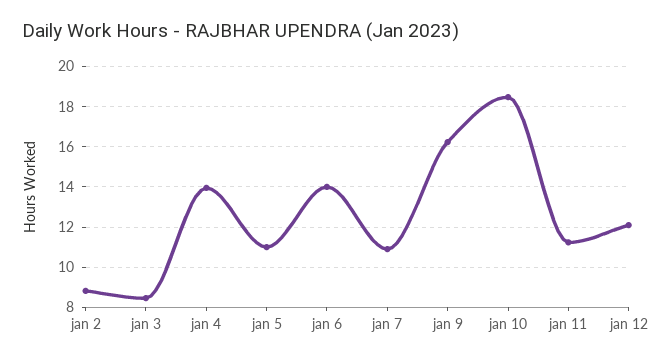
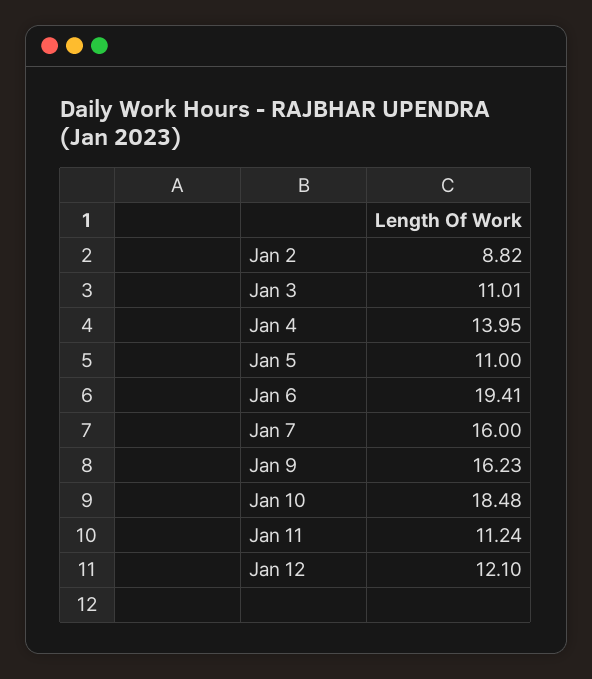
  {
    "jan 2": 8.82,
-   "jan 3": 8.5,
+   "jan 3": 11.01,
    "jan 4": 13.95,
    "jan 5": 11,
-   "jan 6": 14,
+   "jan 6": 19.41,
-   "jan 7": 11,
+   "jan 7": 16,
    "jan 9": 16.23,
    "jan 10": 18.48,
    "jan 11": 11.24,
    "jan 12": 12.1
  }

